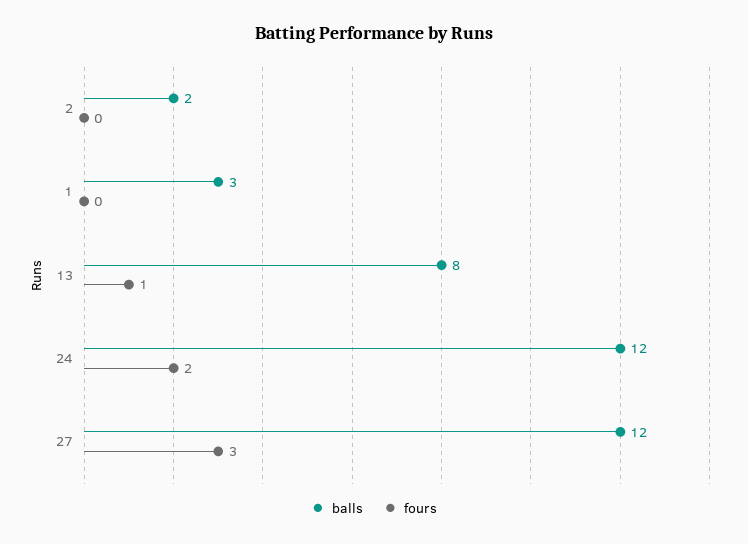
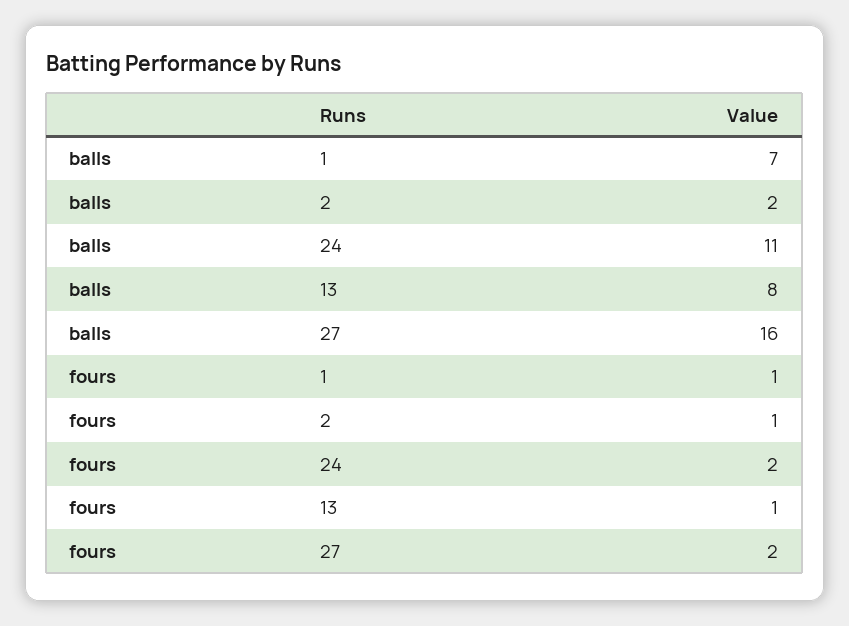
  {
    "balls": {
      "2": 2,
-     "1": 3,
+     "1": 7,
      "13": 8,
-     "24": 12,
+     "24": 11,
-     "27": 12
+     "27": 16
    },
    "fours": {
-     "2": 0,
+     "2": 1,
-     "1": 0,
+     "1": 1,
      "13": 1,
      "24": 2,
-     "27": 3
+     "27": 2
    }
  }

